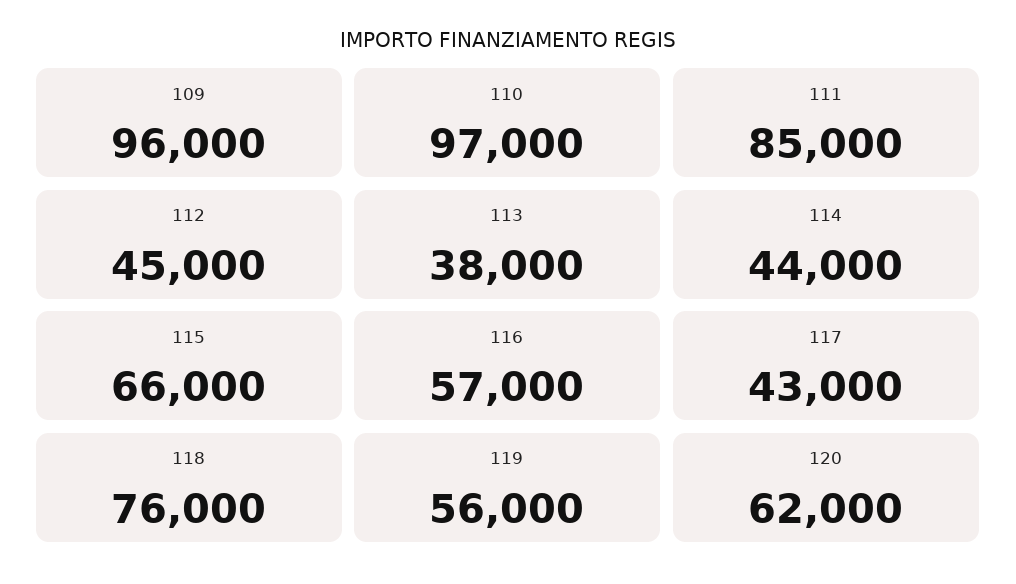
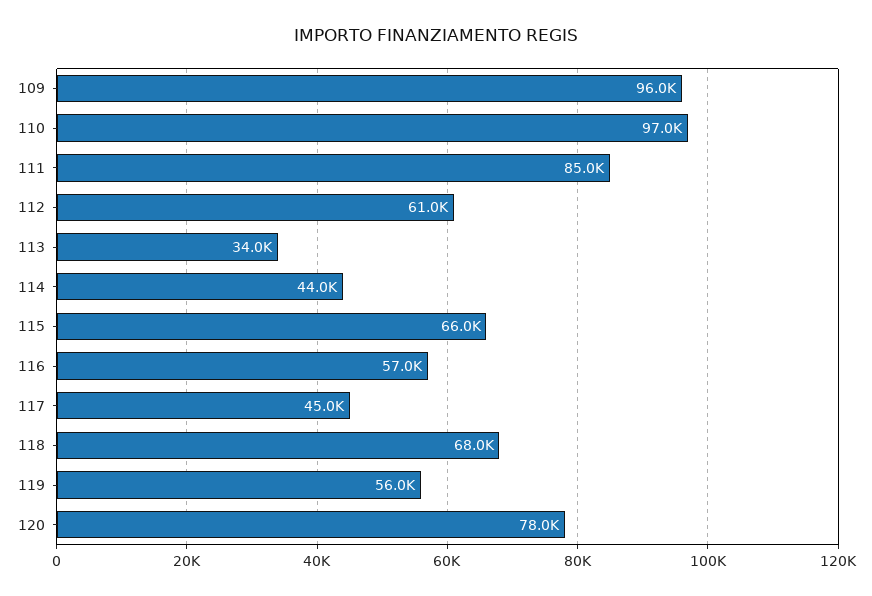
  {
    "109": 96000,
    "110": 97000,
    "111": 85000,
-   "112": 45000,
+   "112": 61000,
-   "113": 38000,
+   "113": 34000,
    "114": 44000,
    "115": 66000,
    "116": 57000,
-   "117": 43000,
+   "117": 45000,
-   "118": 76000,
+   "118": 68000,
    "119": 56000,
-   "120": 62000
+   "120": 78000
  }

